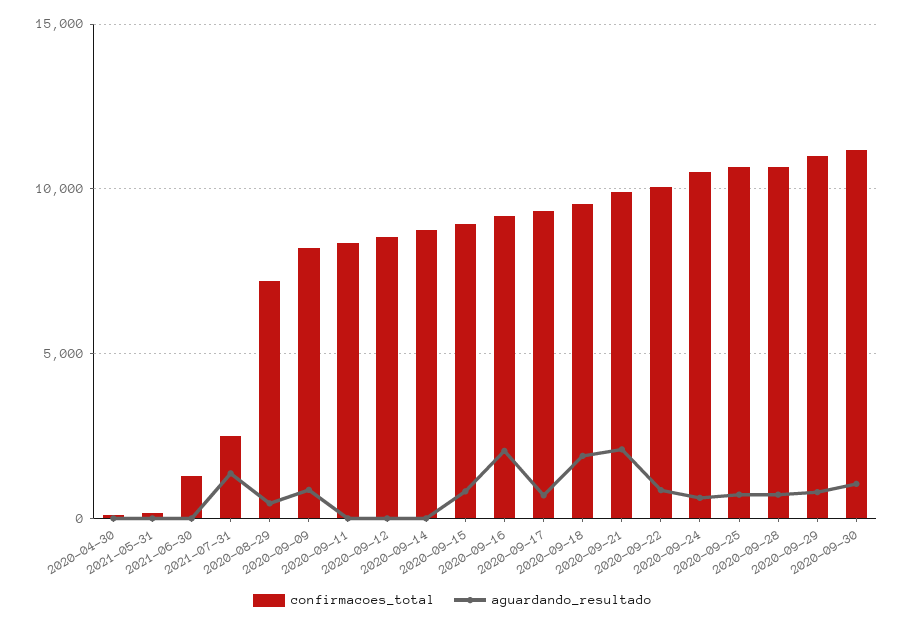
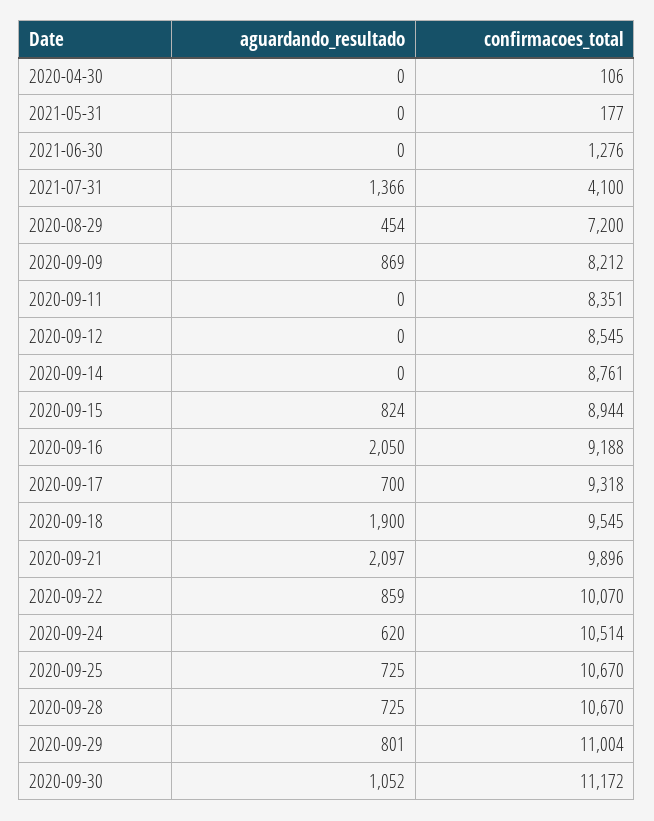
  {
    "confirmacoes_total": {
      "2020-04-30": 106,
      "2021-05-31": 177,
      "2021-06-30": 1276,
-     "2021-07-31": 2500,
+     "2021-07-31": 4100,
      "2020-08-29": 7200,
      "2020-09-09": 8212,
      "2020-09-11": 8351,
      "2020-09-12": 8545,
      "2020-09-14": 8761,
      "2020-09-15": 8944,
      "2020-09-16": 9188,
      "2020-09-17": 9318,
      "2020-09-18": 9545,
      "2020-09-21": 9896,
      "2020-09-22": 10070,
      "2020-09-24": 10514,
      "2020-09-25": 10670,
      "2020-09-28": 10670,
      "2020-09-29": 11004,
      "2020-09-30": 11172
    },
    "aguardando_resultado": {
      "2020-04-30": 0,
      "2021-05-31": 0,
      "2021-06-30": 0,
      "2021-07-31": 1366,
      "2020-08-29": 454,
      "2020-09-09": 869,
      "2020-09-11": 0,
      "2020-09-12": 0,
      "2020-09-14": 0,
      "2020-09-15": 824,
      "2020-09-16": 2050,
      "2020-09-17": 700,
      "2020-09-18": 1900,
      "2020-09-21": 2097,
      "2020-09-22": 859,
      "2020-09-24": 620,
      "2020-09-25": 725,
      "2020-09-28": 725,
      "2020-09-29": 801,
      "2020-09-30": 1052
    }
  }

